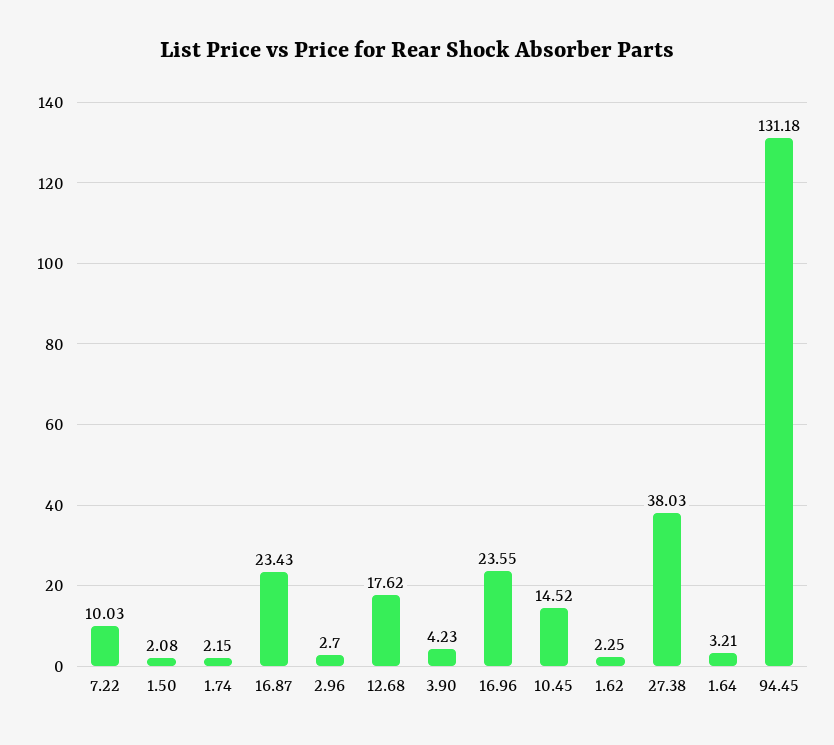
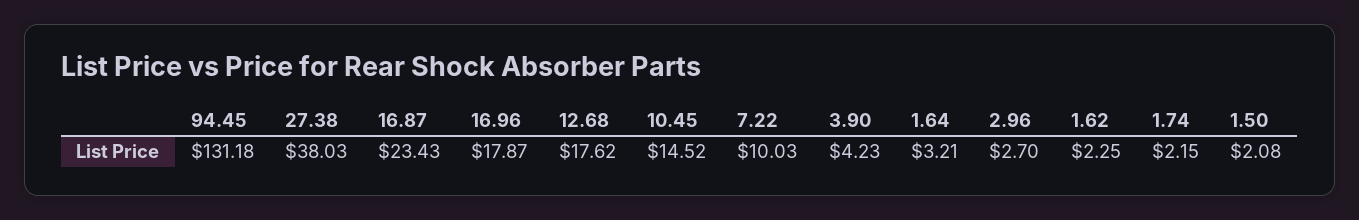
  {
    "7.22": 10.03,
    "1.50": 2.08,
    "1.74": 2.15,
    "16.87": 23.43,
    "2.96": 2.7,
    "12.68": 17.62,
    "3.90": 4.23,
-   "16.96": 23.55,
+   "16.96": 17.87,
    "10.45": 14.52,
    "1.62": 2.25,
    "27.38": 38.03,
    "1.64": 3.21,
    "94.45": 131.18
  }

